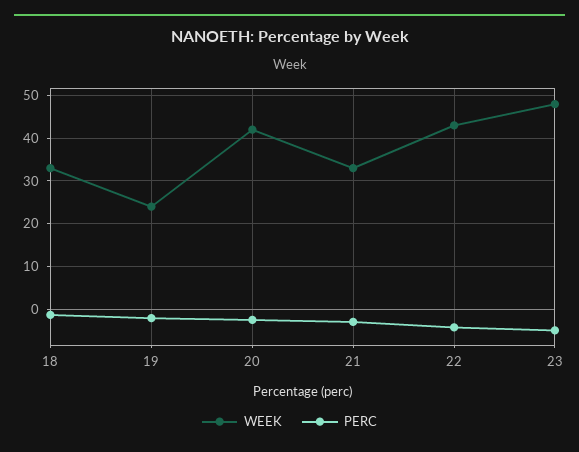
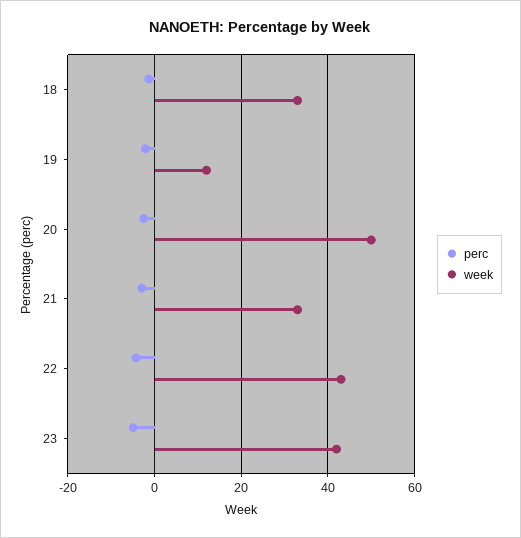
  {
    "WEEK": {
      "18": 34,
-     "19": 24,
+     "19": 12,
-     "20": 42,
+     "20": 50,
      "21": 34,
      "22": 44,
-     "23": 48
+     "23": 42
    },
    "PERC": {
      "18": -2,
      "19": -2,
      "20": -2,
      "21": -2,
      "22": -4,
      "23": -4
    }
  }

